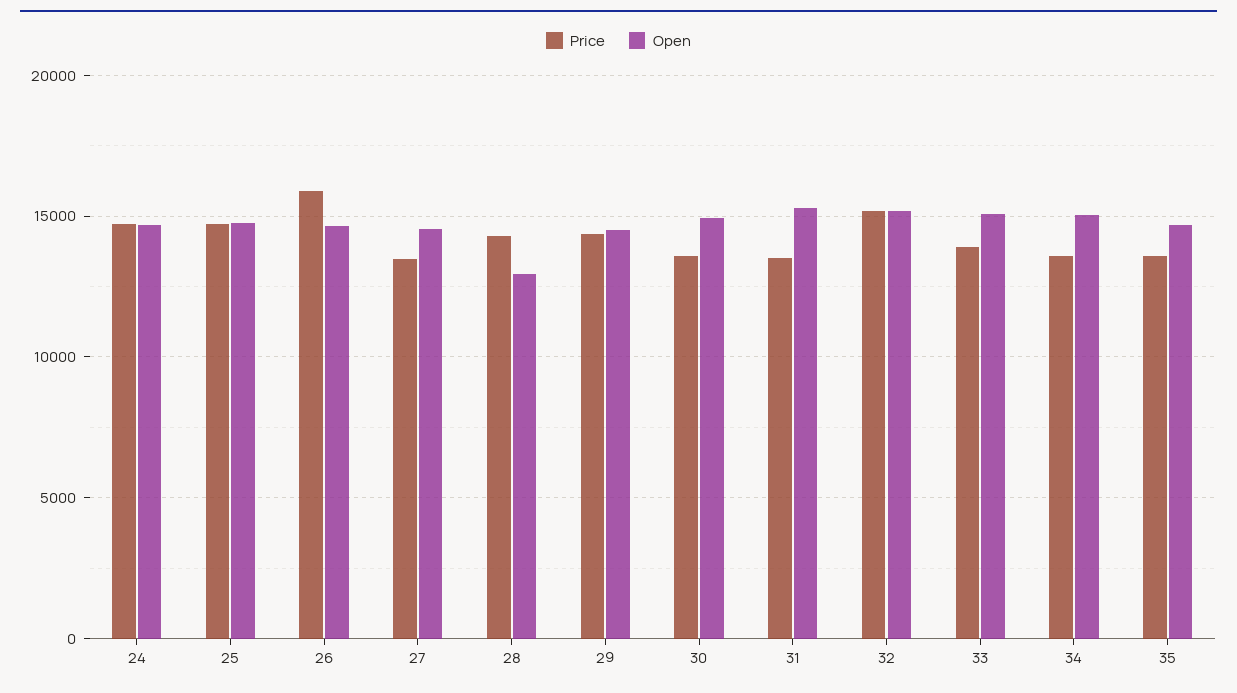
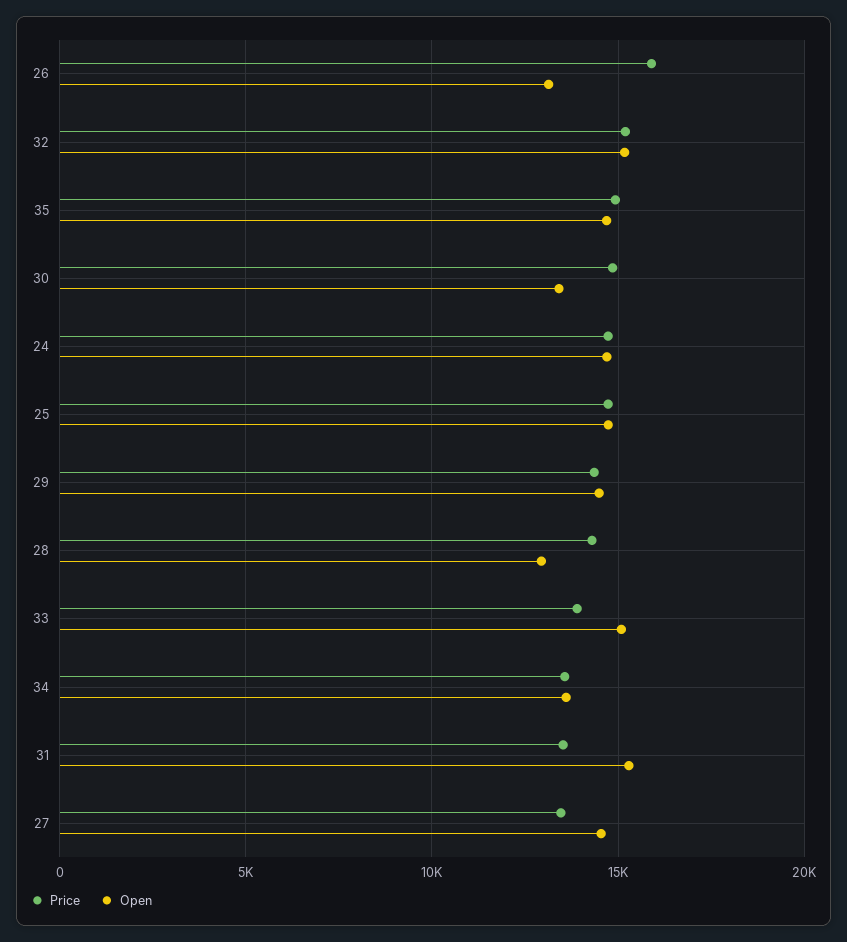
  {
    "Price": {
      "24": 14500,
      "25": 14500,
      "26": 16000,
      "27": 13500,
      "28": 14500,
      "29": 14500,
-     "30": 13500,
+     "30": 15000,
      "31": 13500,
      "32": 15000,
      "33": 14000,
      "34": 13500,
-     "35": 13500
+     "35": 15000
    },
    "Open": {
      "24": 14500,
      "25": 14500,
-     "26": 14500,
+     "26": 13000,
      "27": 14500,
      "28": 13000,
      "29": 14500,
-     "30": 15000,
+     "30": 13500,
      "31": 15500,
      "32": 15000,
      "33": 15000,
-     "34": 15000,
+     "34": 13500,
      "35": 14500
    }
  }

